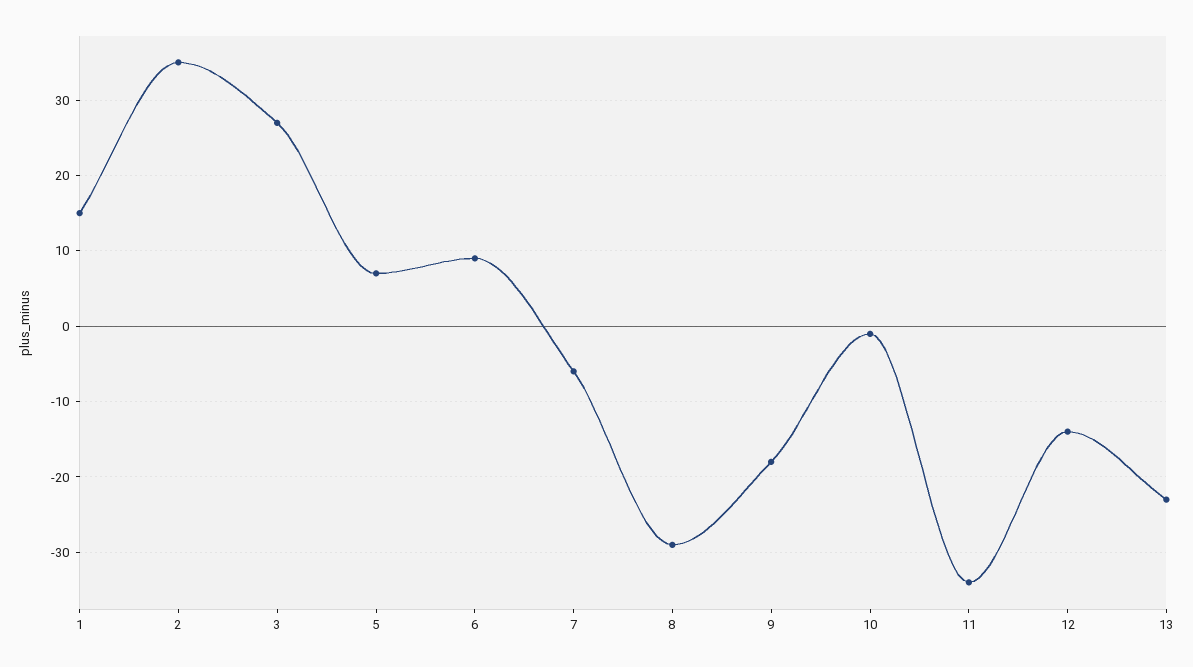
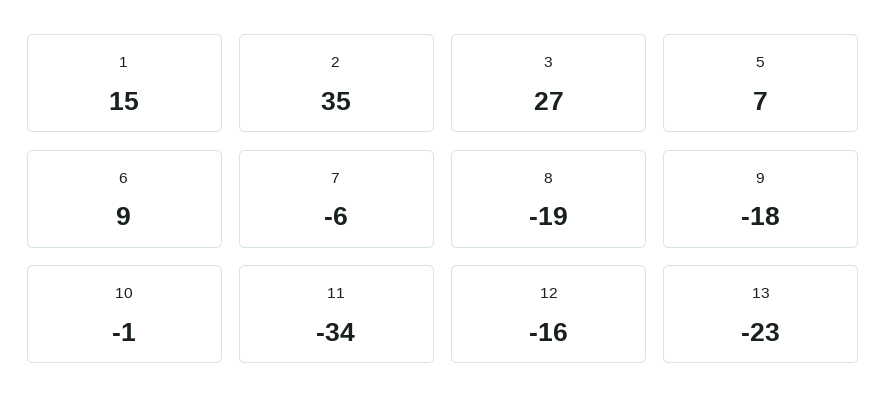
  {
    "1": 15,
    "2": 35,
    "3": 27,
    "5": 7,
    "6": 9,
    "7": -6,
-   "8": -29,
+   "8": -19,
    "9": -18,
    "10": -1,
    "11": -34,
-   "12": -14,
+   "12": -16,
    "13": -23
  }

